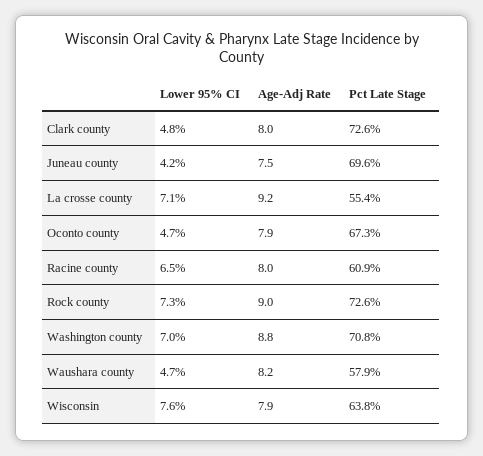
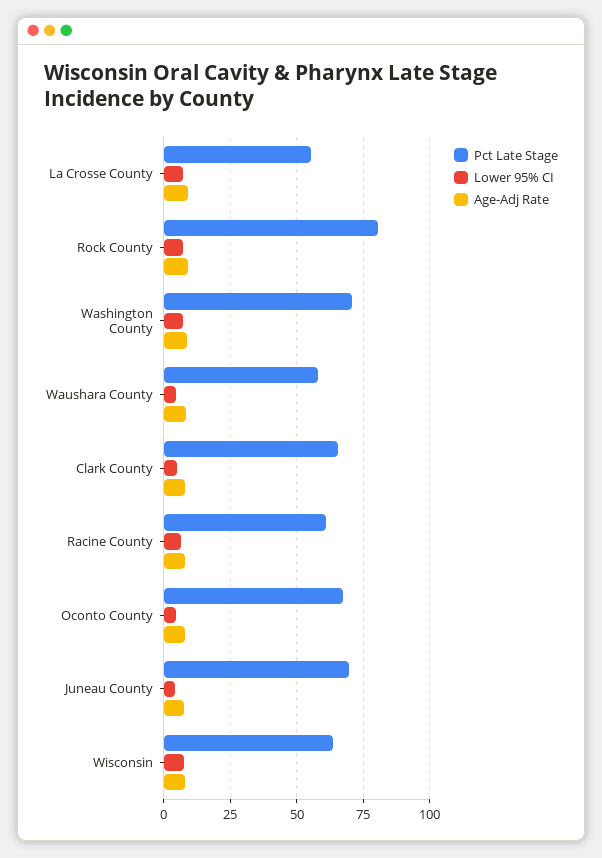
  {
    "Lower 95% CI": {
      "Clark county": 4.8,
      "Juneau county": 4.2,
      "La crosse county": 7.1,
      "Oconto county": 4.7,
      "Racine county": 6.5,
      "Rock county": 7.3,
      "Washington county": 7,
      "Waushara county": 4.7,
      "Wisconsin": 7.6
    },
    "Age-Adj Rate": {
      "Clark county": 8,
      "Juneau county": 7.5,
      "La crosse county": 9.2,
      "Oconto county": 7.9,
      "Racine county": 8,
      "Rock county": 9,
      "Washington county": 8.8,
      "Waushara county": 8.2,
      "Wisconsin": 7.9
    },
    "Pct Late Stage": {
-     "Clark county": 72.6,
+     "Clark county": 65,
      "Juneau county": 69.6,
      "La crosse county": 55.4,
      "Oconto county": 67.3,
      "Racine county": 60.9,
-     "Rock county": 72.6,
+     "Rock county": 80,
      "Washington county": 70.8,
      "Waushara county": 57.9,
      "Wisconsin": 63.8
    }
  }

